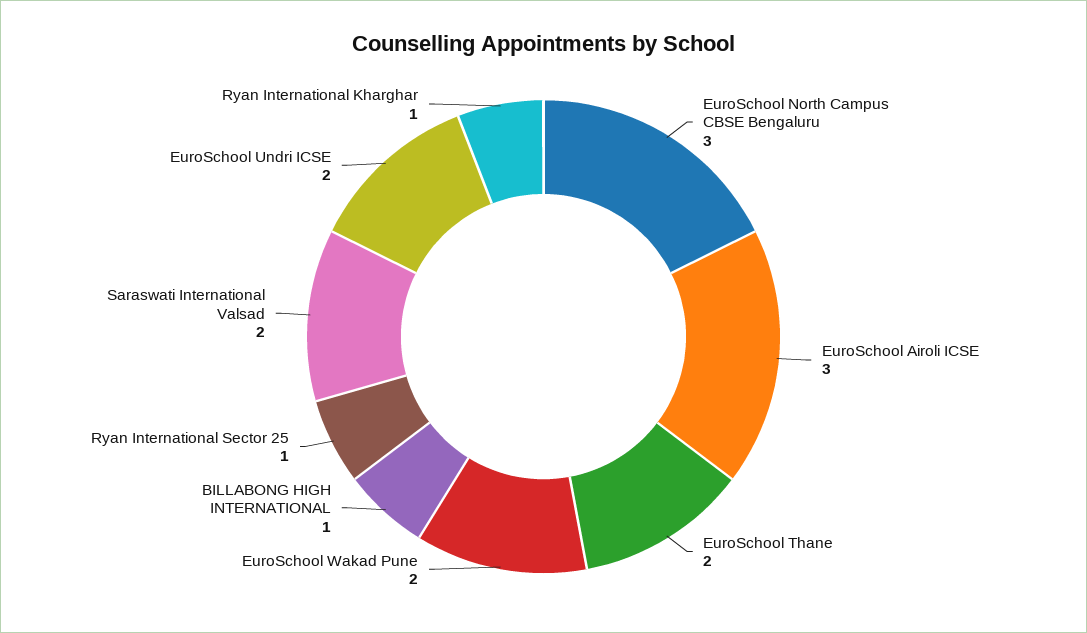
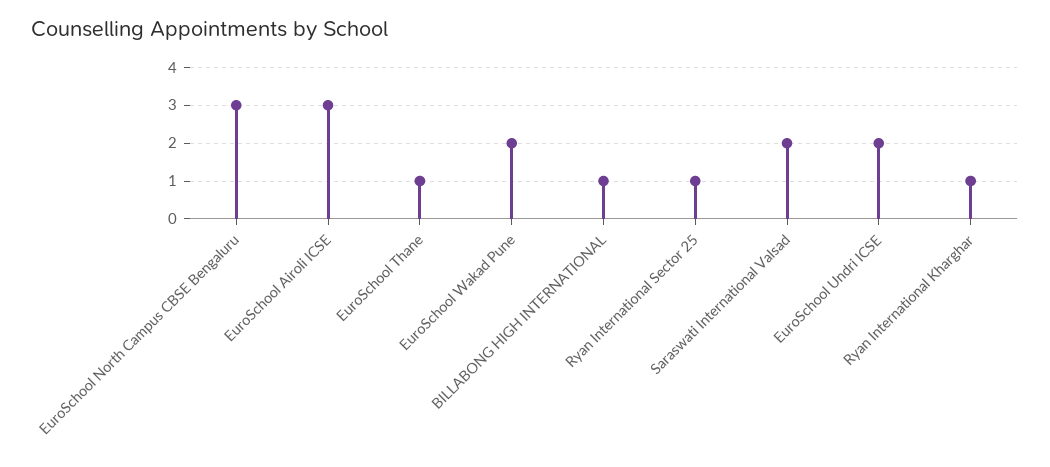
  {
    "EuroSchool North Campus CBSE Bengaluru": 3,
    "EuroSchool Airoli ICSE": 3,
-   "EuroSchool Thane": 2,
+   "EuroSchool Thane": 1,
    "EuroSchool Wakad Pune": 2,
    "BILLABONG HIGH INTERNATIONAL": 1,
    "Ryan International Sector 25": 1,
    "Saraswati International Valsad": 2,
    "EuroSchool Undri ICSE": 2,
    "Ryan International Kharghar": 1
  }

